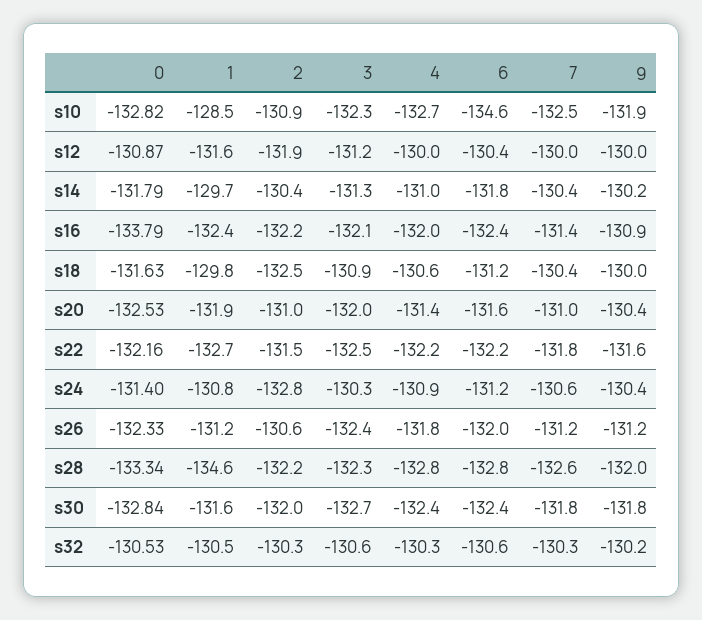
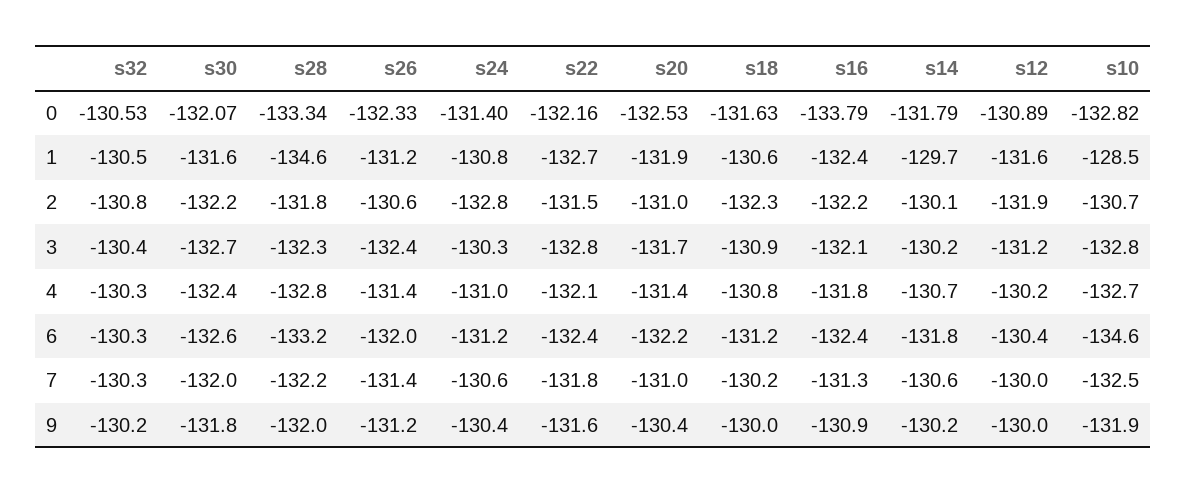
  {
    "0": {
      "s10": -132.82,
-     "s12": -130.87,
+     "s12": -130.89,
      "s14": -131.79,
      "s16": -133.79,
      "s18": -131.63,
      "s20": -132.53,
      "s22": -132.16,
      "s24": -131.4,
      "s26": -132.33,
      "s28": -133.34,
-     "s30": -132.84,
+     "s30": -132.07,
      "s32": -130.53
    },
    "1": {
      "s10": -128.5,
      "s12": -131.6,
      "s14": -129.7,
      "s16": -132.4,
-     "s18": -129.8,
+     "s18": -130.6,
      "s20": -131.9,
      "s22": -132.7,
      "s24": -130.8,
      "s26": -131.2,
      "s28": -134.6,
      "s30": -131.6,
      "s32": -130.5
    },
    "2": {
-     "s10": -130.9,
+     "s10": -130.7,
      "s12": -131.9,
-     "s14": -130.4,
+     "s14": -130.1,
      "s16": -132.2,
-     "s18": -132.5,
+     "s18": -132.3,
      "s20": -131,
      "s22": -131.5,
      "s24": -132.8,
      "s26": -130.6,
-     "s28": -132.2,
+     "s28": -131.8,
-     "s30": -132,
+     "s30": -132.2,
-     "s32": -130.3
+     "s32": -130.8
    },
    "3": {
-     "s10": -132.3,
+     "s10": -132.8,
      "s12": -131.2,
-     "s14": -131.3,
+     "s14": -130.2,
      "s16": -132.1,
      "s18": -130.9,
-     "s20": -132,
+     "s20": -131.7,
-     "s22": -132.5,
+     "s22": -132.8,
      "s24": -130.3,
      "s26": -132.4,
      "s28": -132.3,
      "s30": -132.7,
-     "s32": -130.6
+     "s32": -130.4
    },
    "4": {
      "s10": -132.7,
-     "s12": -130,
+     "s12": -130.2,
-     "s14": -131,
+     "s14": -130.7,
-     "s16": -132,
+     "s16": -131.8,
-     "s18": -130.6,
+     "s18": -130.8,
      "s20": -131.4,
-     "s22": -132.2,
+     "s22": -132.1,
-     "s24": -130.9,
+     "s24": -131,
-     "s26": -131.8,
+     "s26": -131.4,
      "s28": -132.8,
      "s30": -132.4,
      "s32": -130.3
    },
    "6": {
      "s10": -134.6,
      "s12": -130.4,
      "s14": -131.8,
      "s16": -132.4,
      "s18": -131.2,
-     "s20": -131.6,
+     "s20": -132.2,
-     "s22": -132.2,
+     "s22": -132.4,
      "s24": -131.2,
      "s26": -132,
-     "s28": -132.8,
+     "s28": -133.2,
-     "s30": -132.4,
+     "s30": -132.6,
-     "s32": -130.6
+     "s32": -130.3
    },
    "7": {
      "s10": -132.5,
      "s12": -130,
-     "s14": -130.4,
+     "s14": -130.6,
-     "s16": -131.4,
+     "s16": -131.3,
-     "s18": -130.4,
+     "s18": -130.2,
      "s20": -131,
      "s22": -131.8,
      "s24": -130.6,
-     "s26": -131.2,
+     "s26": -131.4,
-     "s28": -132.6,
+     "s28": -132.2,
-     "s30": -131.8,
+     "s30": -132,
      "s32": -130.3
    },
    "9": {
      "s10": -131.9,
      "s12": -130,
      "s14": -130.2,
      "s16": -130.9,
      "s18": -130,
      "s20": -130.4,
      "s22": -131.6,
      "s24": -130.4,
      "s26": -131.2,
      "s28": -132,
      "s30": -131.8,
      "s32": -130.2
    }
  }

